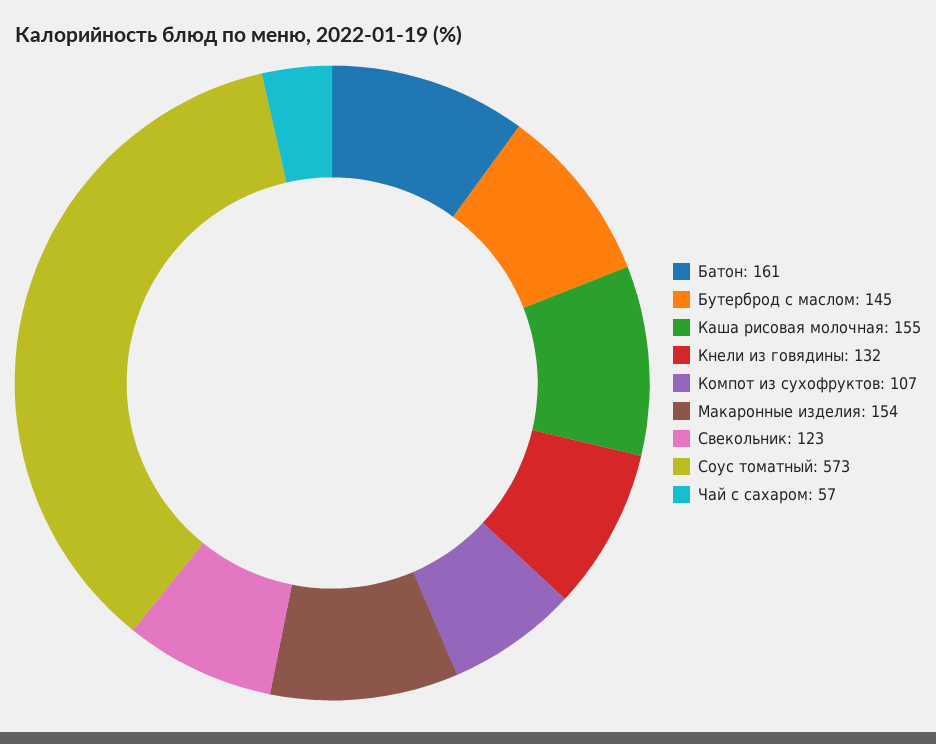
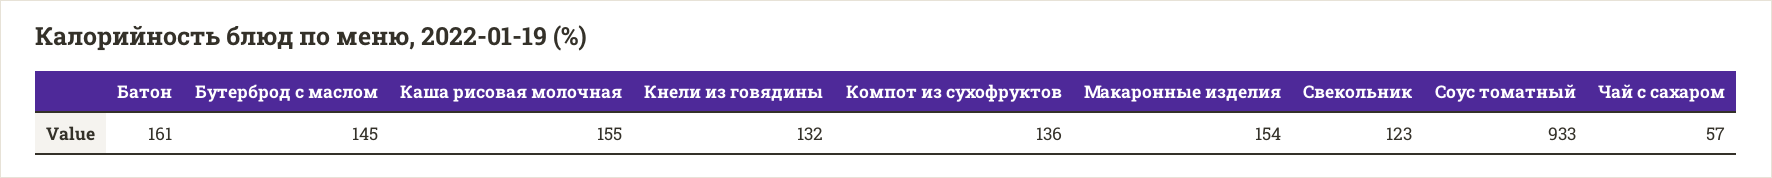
  {
    "Батон": 161,
    "Бутерброд с маслом": 145,
    "Каша рисовая молочная": 155,
    "Кнели из говядины": 132,
-   "Компот из сухофруктов": 107,
+   "Компот из сухофруктов": 136,
    "Макаронные изделия": 154,
    "Свекольник": 123,
-   "Соус томатный": 573,
+   "Соус томатный": 933,
    "Чай с сахаром": 57
  }

